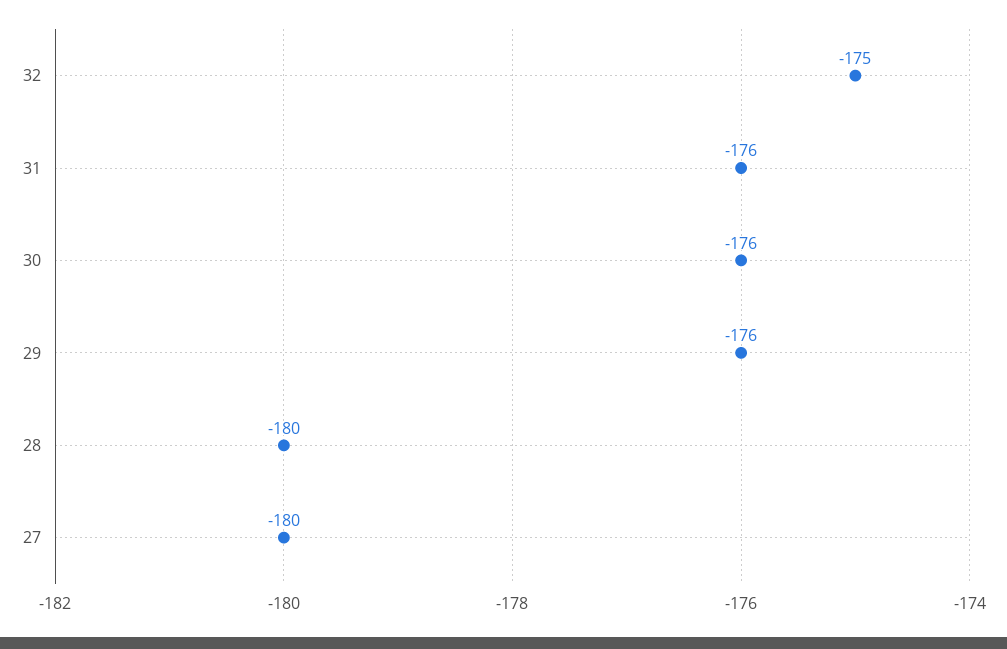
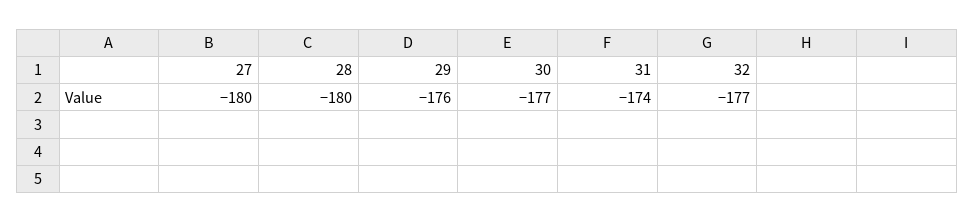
  {
-   "32": -175,
+   "32": -177,
-   "31": -176,
+   "31": -174,
-   "30": -176,
+   "30": -177,
    "29": -176,
    "28": -180,
    "27": -180
  }

